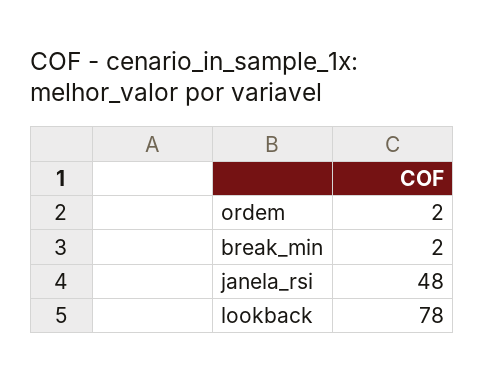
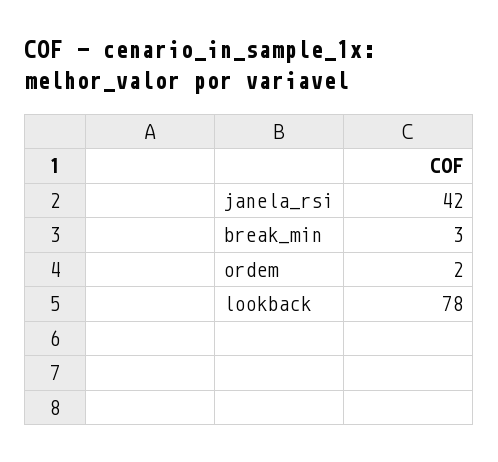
  {
    "ordem": 2,
-   "break_min": 2,
+   "break_min": 3,
-   "janela_rsi": 48,
+   "janela_rsi": 42,
    "lookback": 78
  }

